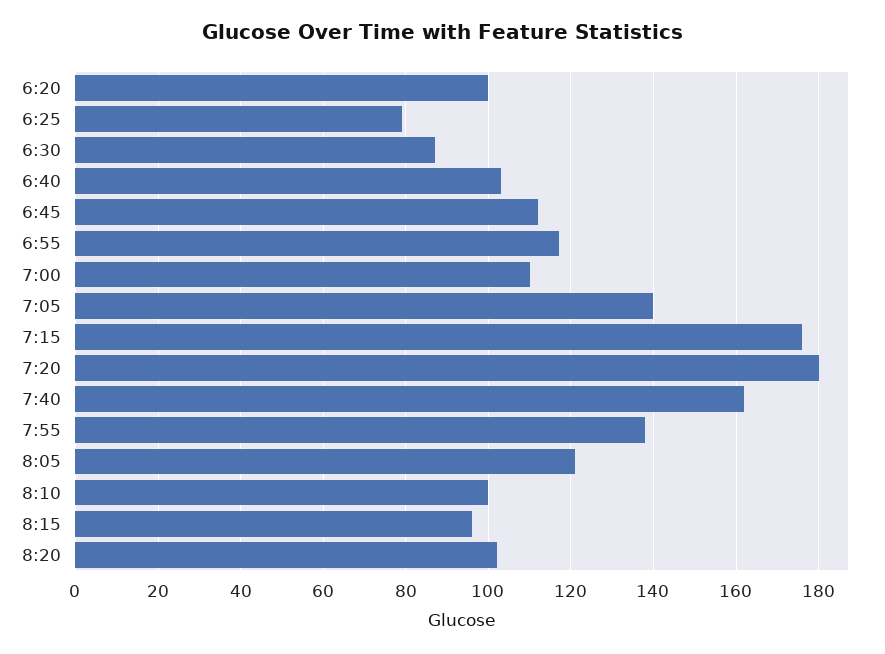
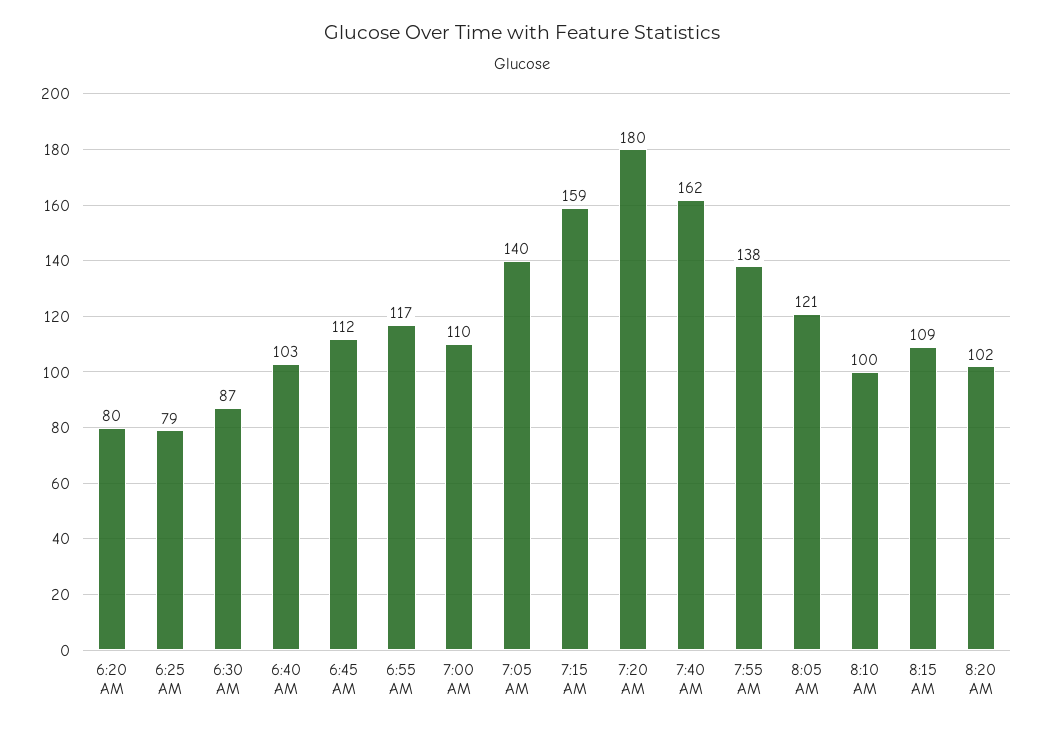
  {
-   "6:20": 100,
+   "6:20": 80,
    "6:25": 79,
    "6:30": 87,
    "6:40": 103,
    "6:45": 112,
    "6:55": 117,
    "7:00": 110,
    "7:05": 140,
-   "7:15": 175,
+   "7:15": 159,
    "7:20": 180,
    "7:40": 162,
    "7:55": 138,
    "8:05": 121,
    "8:10": 100,
-   "8:15": 95,
+   "8:15": 109,
    "8:20": 102
  }

